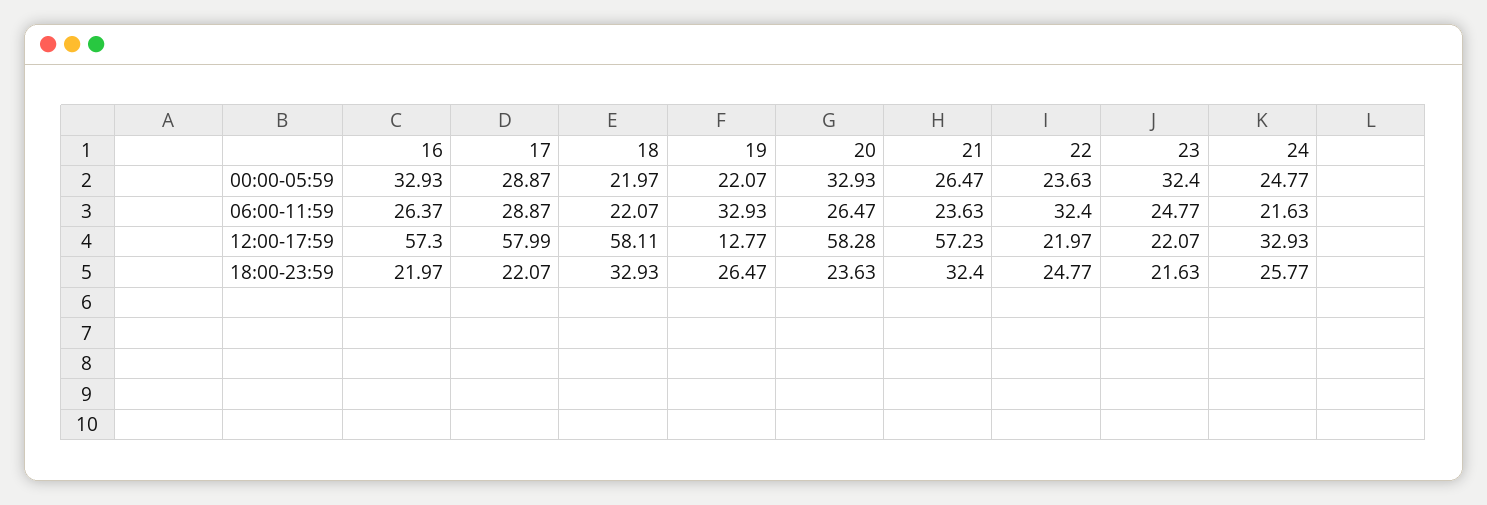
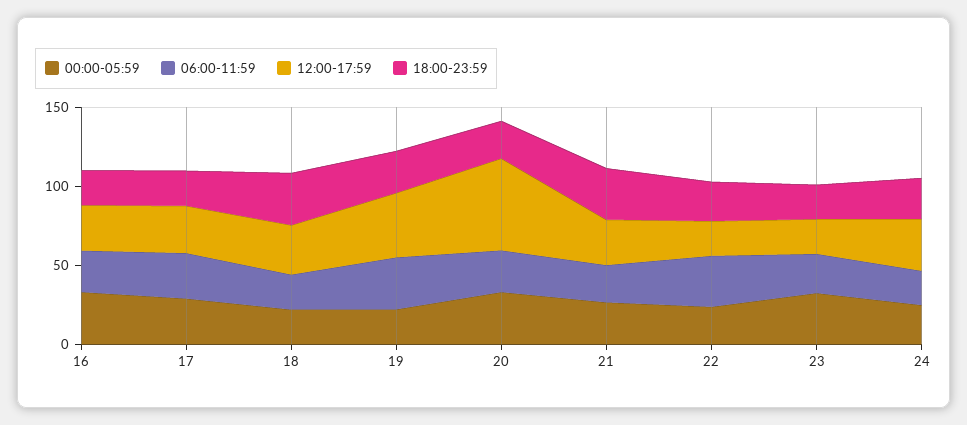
  {
    "00:00-05:59": {
      "16": 32.93,
      "17": 28.87,
      "18": 21.97,
      "19": 22.07,
      "20": 32.93,
      "21": 26.47,
      "22": 23.63,
      "23": 32.4,
      "24": 24.77
    },
    "06:00-11:59": {
      "16": 26.37,
      "17": 28.87,
      "18": 22.07,
      "19": 32.93,
      "20": 26.47,
      "21": 23.63,
      "22": 32.4,
      "23": 24.77,
      "24": 21.63
    },
    "12:00-17:59": {
-     "16": 57.3,
+     "16": 30,
-     "17": 57.99,
+     "17": 30,
-     "18": 58.11,
+     "18": 30,
-     "19": 12.77,
+     "19": 40,
      "20": 58.28,
-     "21": 57.23,
+     "21": 30,
      "22": 21.97,
      "23": 22.07,
      "24": 32.93
    },
    "18:00-23:59": {
      "16": 21.97,
      "17": 22.07,
      "18": 32.93,
      "19": 26.47,
      "20": 23.63,
      "21": 32.4,
      "22": 24.77,
      "23": 21.63,
      "24": 25.77
    }
  }

